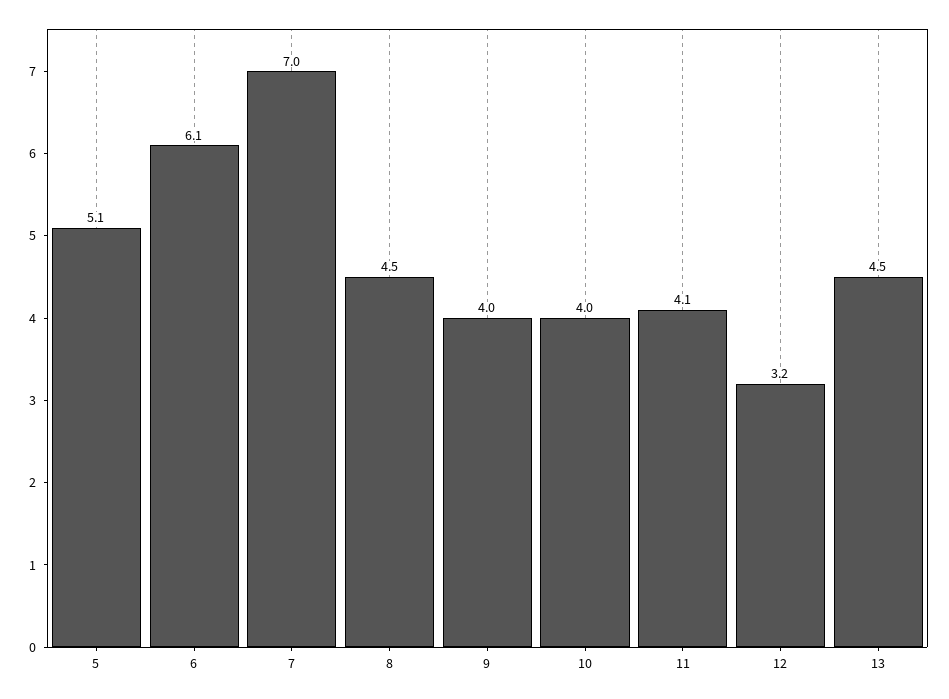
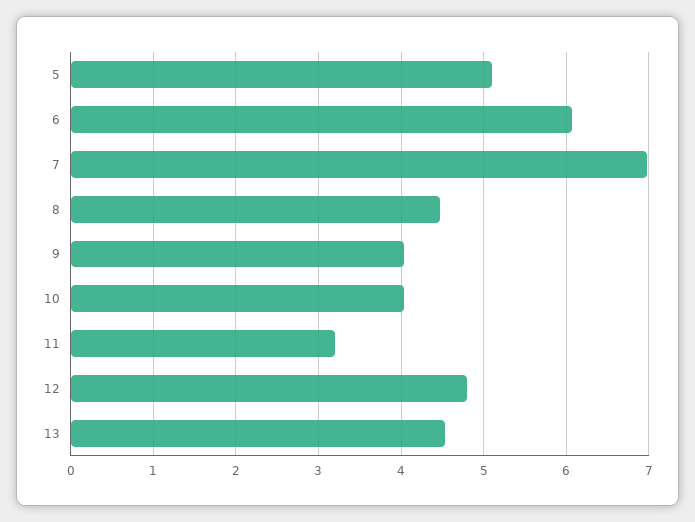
  {
    "5": 5.1,
    "6": 6.1,
    "7": 7,
    "8": 4.5,
    "9": 4,
    "10": 4,
-   "11": 4.1,
+   "11": 3.2,
-   "12": 3.2,
+   "12": 4.8,
    "13": 4.5
  }

